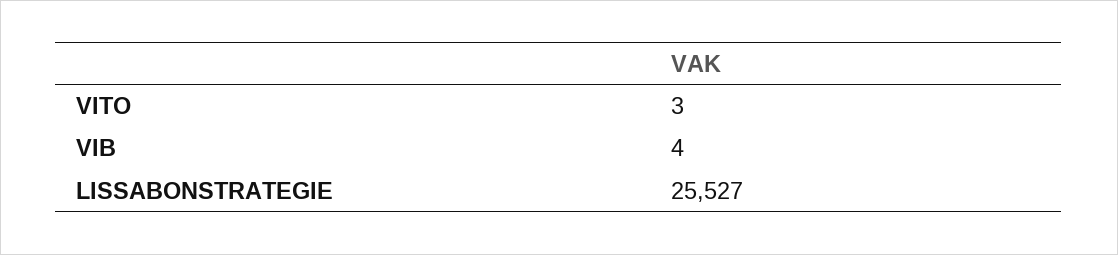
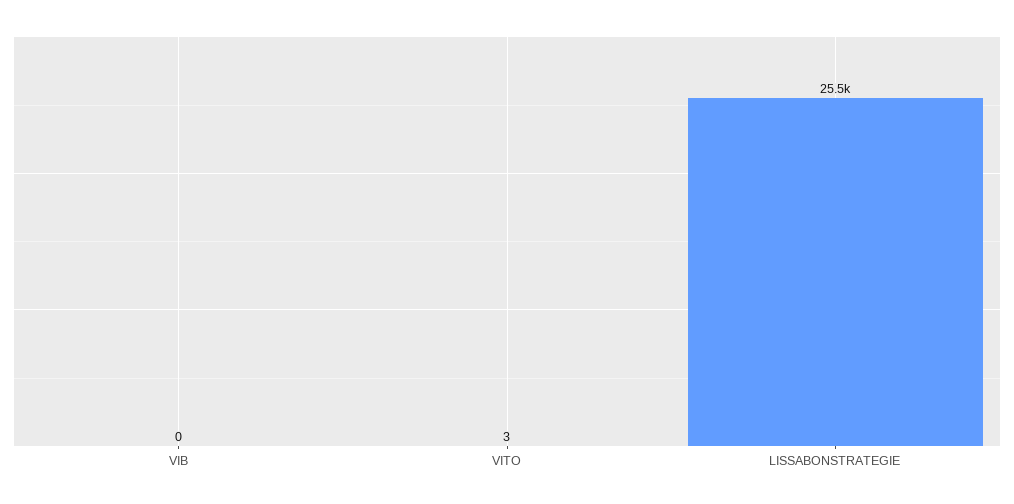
  {
    "VITO": 3,
-   "VIB": 4,
+   "VIB": 0,
    "LISSABONSTRATEGIE": 25527
  }

